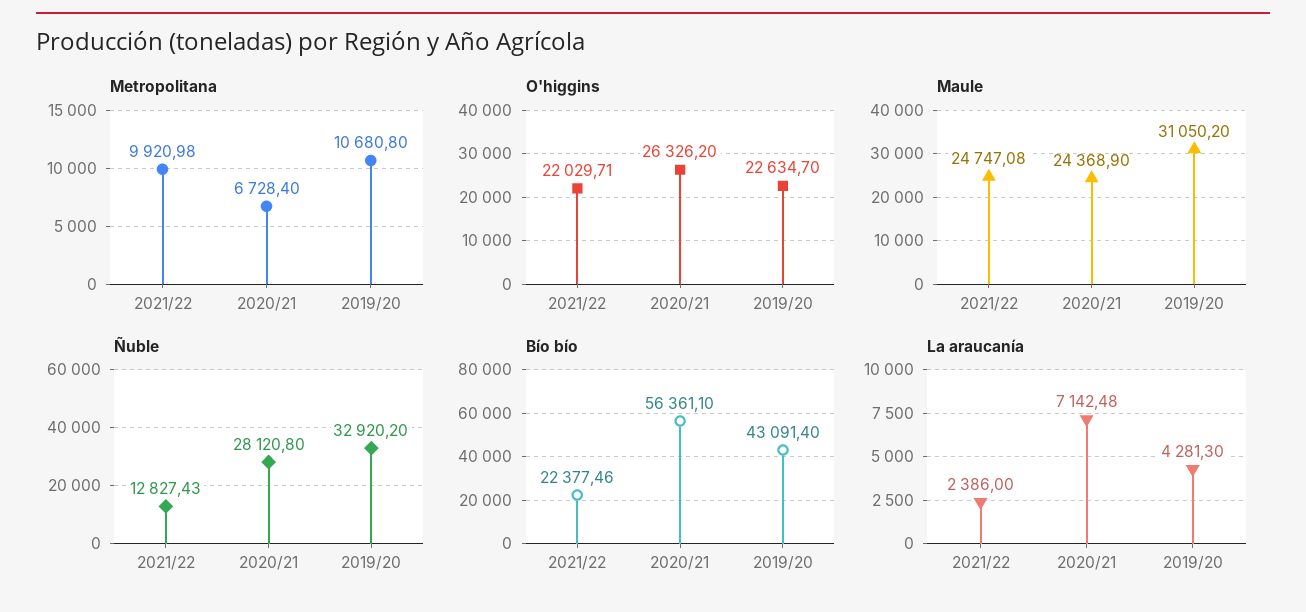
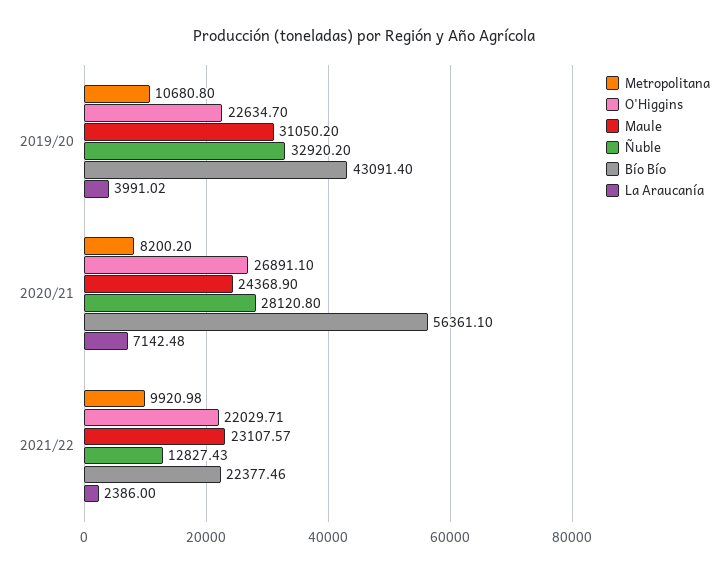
  {
    "Metropolitana": {
      "2021/22": 9920.98,
-     "2020/21": 6728.4,
+     "2020/21": 8200.2,
      "2019/20": 10680.8
    },
    "O'higgins": {
      "2021/22": 22029.71,
-     "2020/21": 26326.2,
+     "2020/21": 26891.1,
      "2019/20": 22634.7
    },
    "Maule": {
-     "2021/22": 24747.08,
+     "2021/22": 23107.57,
      "2020/21": 24368.9,
      "2019/20": 31050.2
    },
    "Ñuble": {
      "2021/22": 12827.43,
      "2020/21": 28120.8,
      "2019/20": 32920.2
    },
    "Bío bío": {
      "2021/22": 22377.46,
      "2020/21": 56361.1,
      "2019/20": 43091.4
    },
    "La araucanía": {
      "2021/22": 2386,
      "2020/21": 7142.48,
-     "2019/20": 4281.3
+     "2019/20": 3991.02
    }
  }

